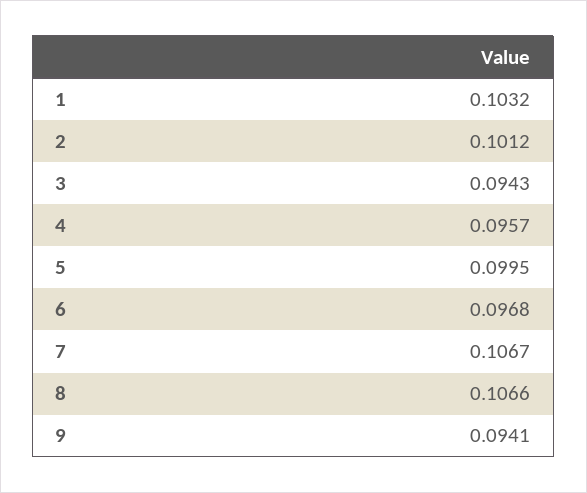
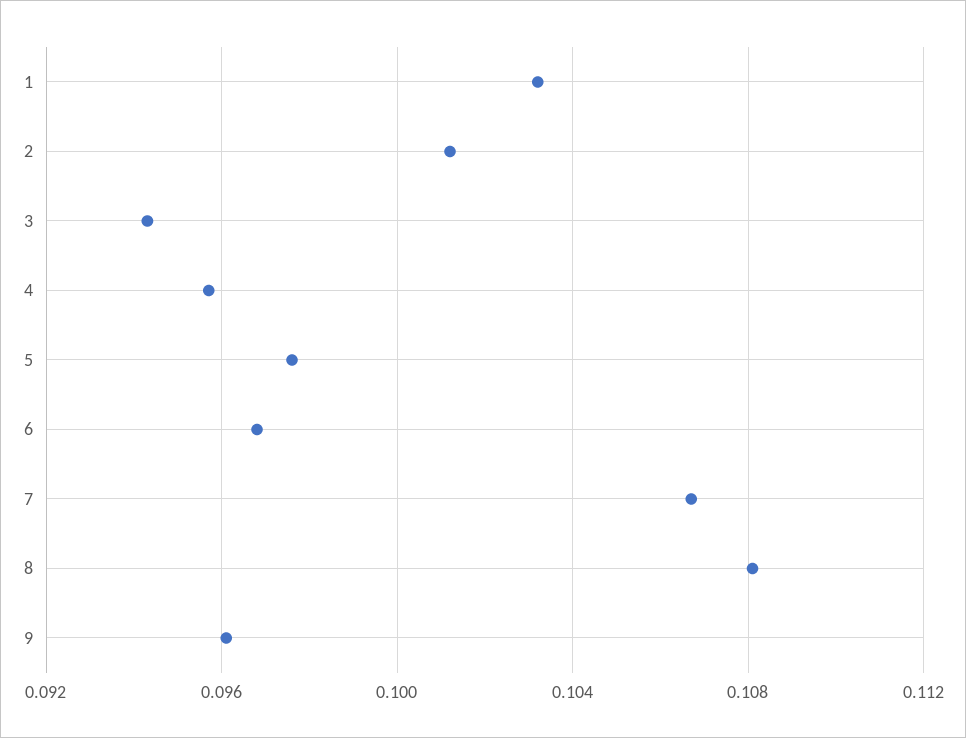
  {
    "1": 0.1032,
    "2": 0.1012,
    "3": 0.0943,
    "4": 0.0957,
-   "5": 0.0995,
+   "5": 0.0975,
    "6": 0.0968,
    "7": 0.1067,
-   "8": 0.1066,
+   "8": 0.108,
-   "9": 0.0941
+   "9": 0.096
  }

